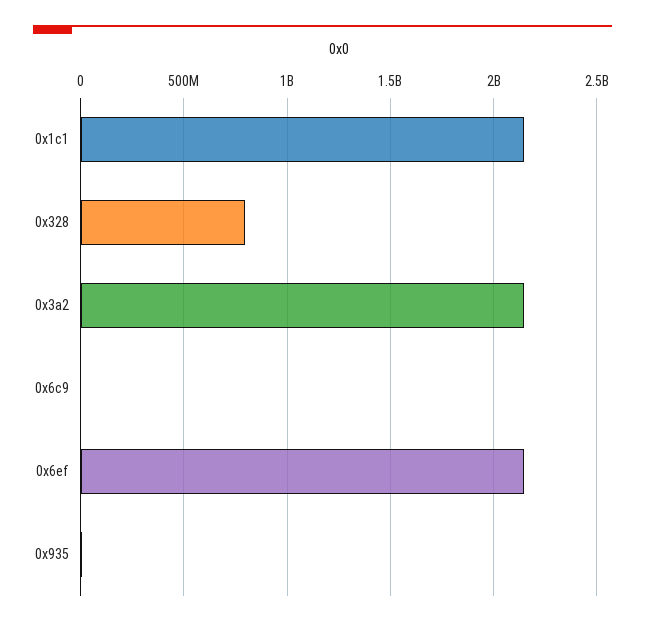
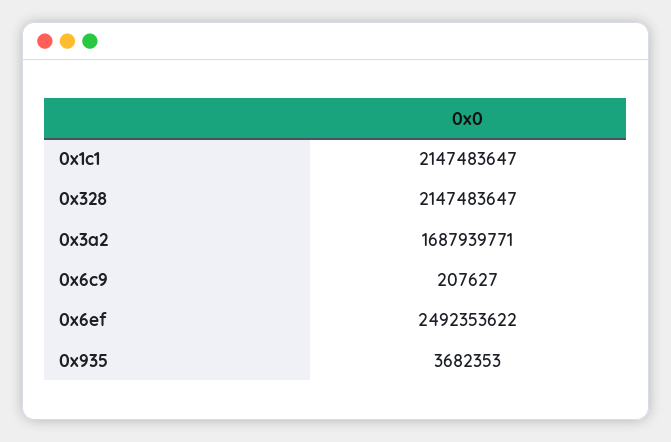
  {
    "0x1c1": 2147483647,
-   "0x328": 800000000,
+   "0x328": 2147483647,
-   "0x3a2": 2150000000,
+   "0x3a2": 1687939771,
    "0x6c9": 207627,
-   "0x6ef": 2150000000,
+   "0x6ef": 2492353622,
    "0x935": 3682353
  }

